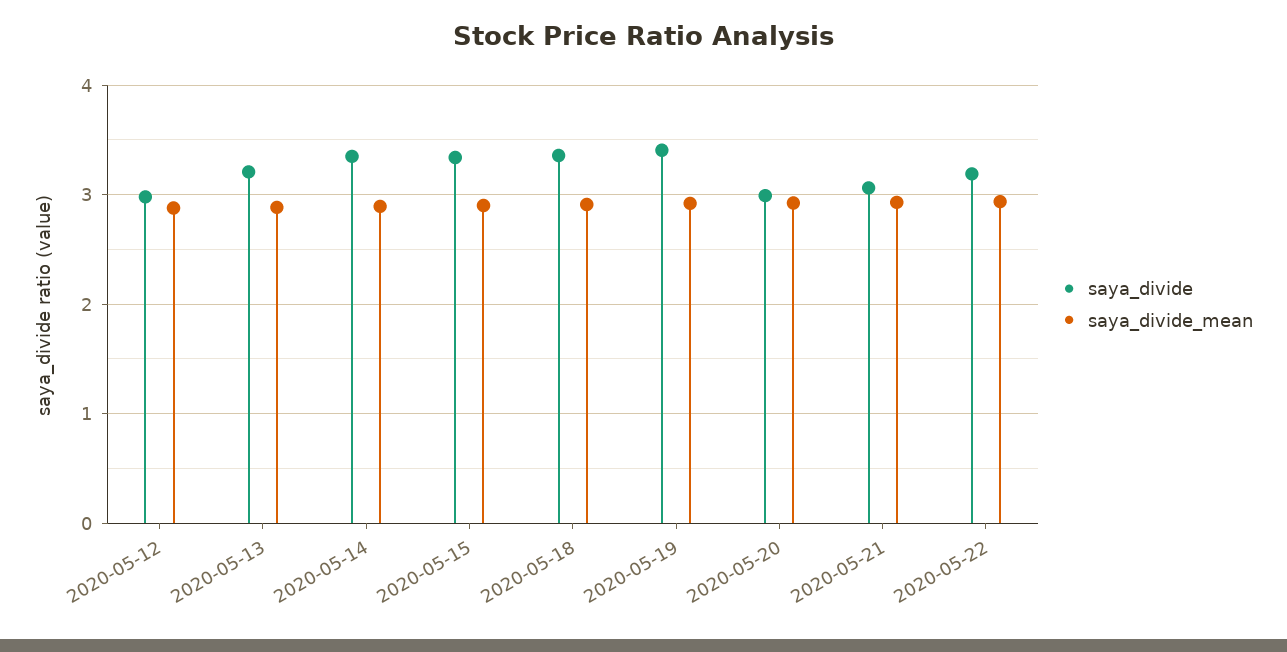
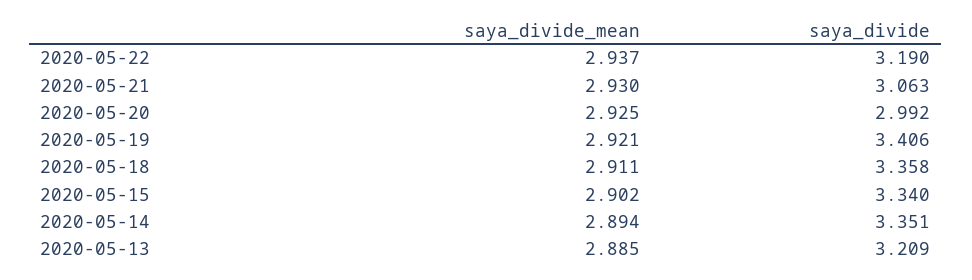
  {
    "saya_divide": {
-     "2020-05-12": 3,
      "2020-05-13": 3.209,
      "2020-05-14": 3.351,
      "2020-05-15": 3.34,
      "2020-05-18": 3.358,
      "2020-05-19": 3.406,
      "2020-05-20": 2.992,
      "2020-05-21": 3.063,
      "2020-05-22": 3.19
    },
    "saya_divide_mean": {
-     "2020-05-12": 2.9,
      "2020-05-13": 2.885,
      "2020-05-14": 2.894,
      "2020-05-15": 2.902,
      "2020-05-18": 2.911,
      "2020-05-19": 2.921,
      "2020-05-20": 2.925,
      "2020-05-21": 2.93,
      "2020-05-22": 2.937
    }
  }

